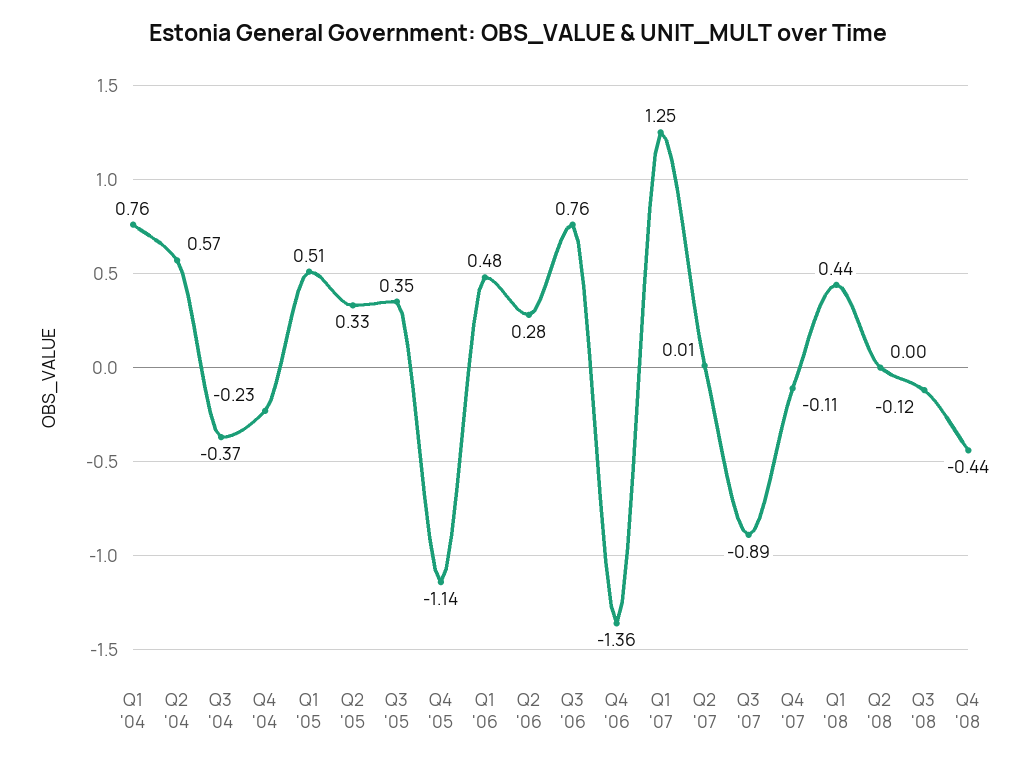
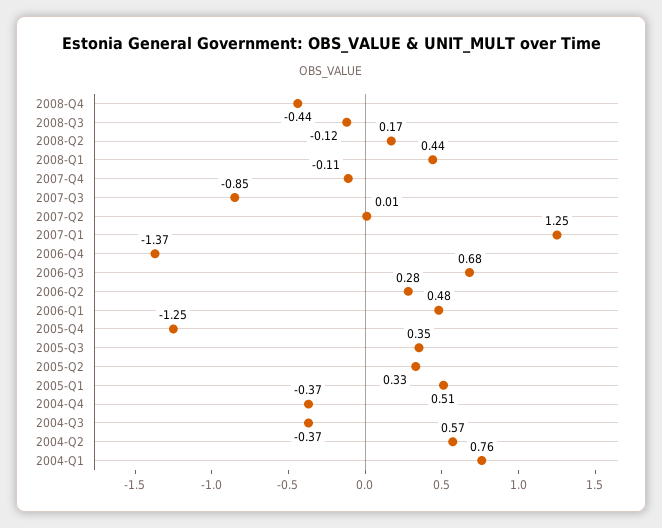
  {
    "Q1 '04": 0.76,
    "Q2 '04": 0.57,
    "Q3 '04": -0.37,
-   "Q4 '04": -0.23,
+   "Q4 '04": -0.37,
    "Q1 '05": 0.51,
    "Q2 '05": 0.33,
    "Q3 '05": 0.35,
-   "Q4 '05": -1.14,
+   "Q4 '05": -1.25,
    "Q1 '06": 0.48,
    "Q2 '06": 0.28,
-   "Q3 '06": 0.76,
+   "Q3 '06": 0.68,
-   "Q4 '06": -1.36,
+   "Q4 '06": -1.37,
    "Q1 '07": 1.25,
    "Q2 '07": 0.01,
-   "Q3 '07": -0.89,
+   "Q3 '07": -0.85,
    "Q4 '07": -0.11,
    "Q1 '08": 0.44,
-   "Q2 '08": 0,
+   "Q2 '08": 0.17,
    "Q3 '08": -0.12,
    "Q4 '08": -0.44
  }

